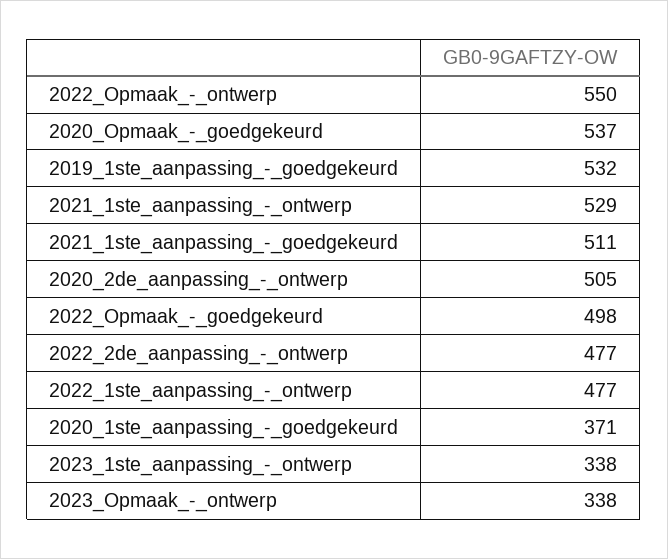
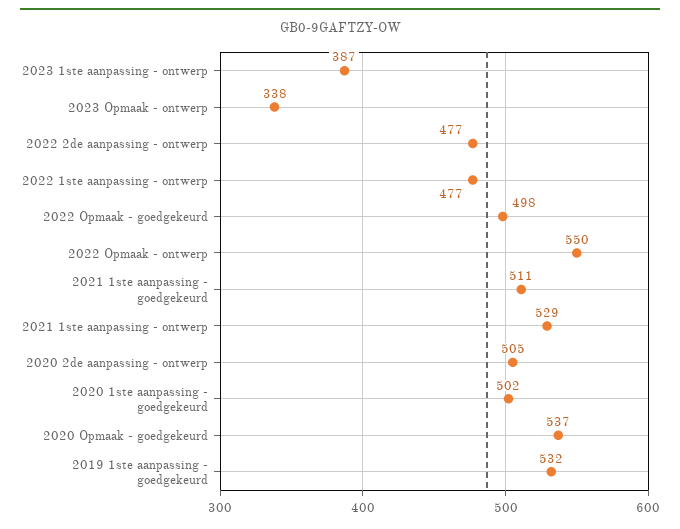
  {
    "2022_Opmaak_-_ontwerp": 550,
    "2020_Opmaak_-_goedgekeurd": 537,
    "2019_1ste_aanpassing_-_goedgekeurd": 532,
    "2021_1ste_aanpassing_-_ontwerp": 529,
    "2021_1ste_aanpassing_-_goedgekeurd": 511,
    "2020_2de_aanpassing_-_ontwerp": 505,
    "2022_Opmaak_-_goedgekeurd": 498,
    "2022_2de_aanpassing_-_ontwerp": 477,
    "2022_1ste_aanpassing_-_ontwerp": 477,
-   "2020_1ste_aanpassing_-_goedgekeurd": 371,
+   "2020_1ste_aanpassing_-_goedgekeurd": 502,
-   "2023_1ste_aanpassing_-_ontwerp": 338,
+   "2023_1ste_aanpassing_-_ontwerp": 387,
    "2023_Opmaak_-_ontwerp": 338
  }

